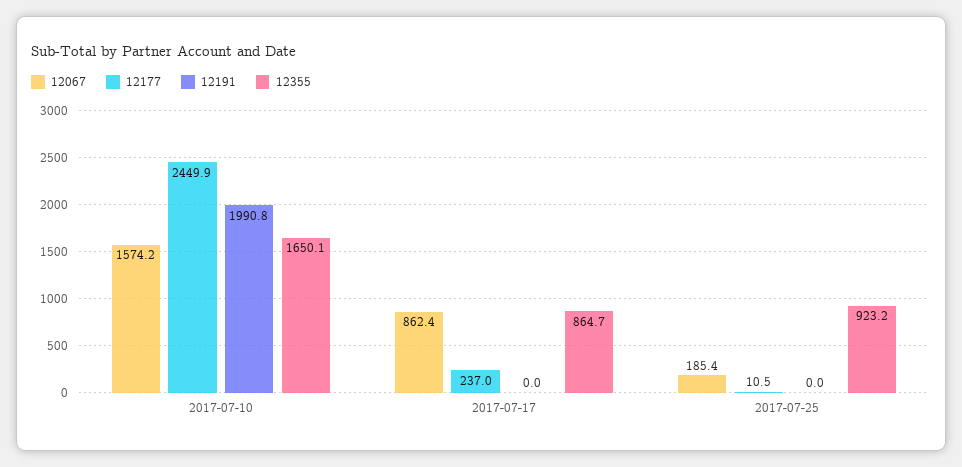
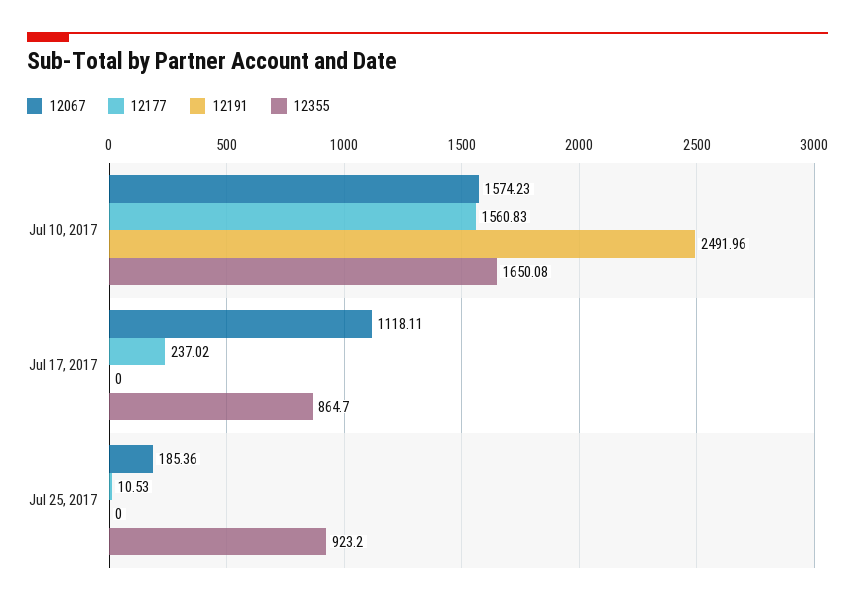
  {
    "12067": {
      "2017-07-10": 1574.23,
-     "2017-07-17": 862.4,
+     "2017-07-17": 1118.11,
      "2017-07-25": 185.36
    },
    "12177": {
-     "2017-07-10": 2449.9,
+     "2017-07-10": 1560.83,
      "2017-07-17": 237.02,
      "2017-07-25": 10.53
    },
    "12191": {
-     "2017-07-10": 1990.8,
+     "2017-07-10": 2491.96,
      "2017-07-17": 0,
      "2017-07-25": 0
    },
    "12355": {
      "2017-07-10": 1650.08,
      "2017-07-17": 864.7,
      "2017-07-25": 923.2
    }
  }

